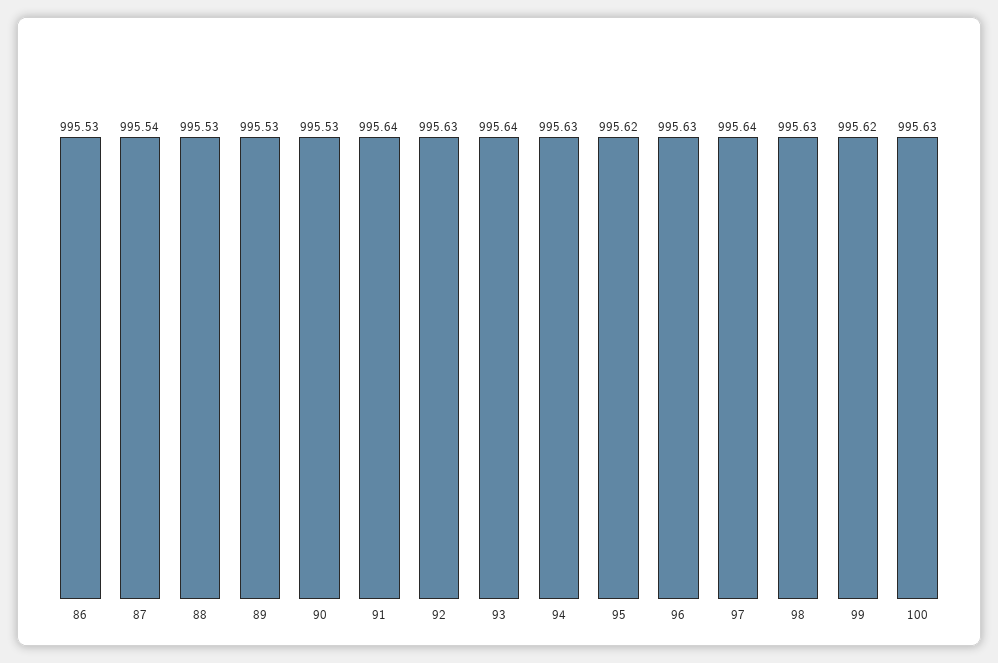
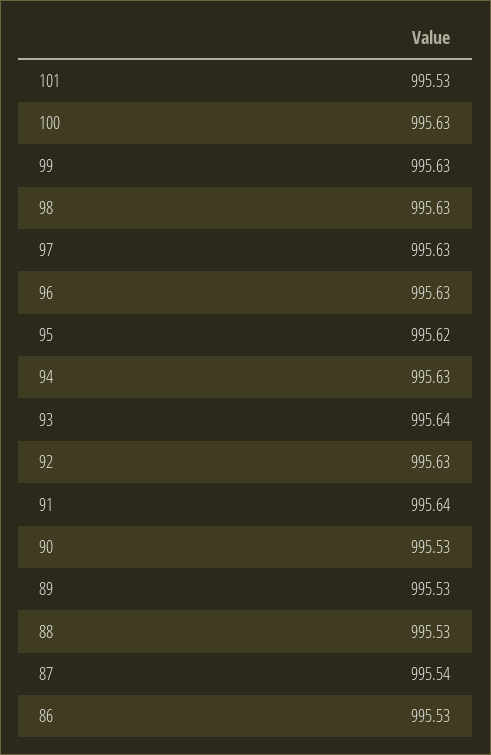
  {
    "86": 995.53,
    "87": 995.54,
    "88": 995.53,
    "89": 995.53,
    "90": 995.53,
    "91": 995.64,
    "92": 995.63,
    "93": 995.64,
    "94": 995.63,
    "95": 995.62,
    "96": 995.63,
-   "97": 995.64,
+   "97": 995.63,
    "98": 995.63,
-   "99": 995.62,
+   "99": 995.63,
-   "100": 995.63
+   "100": 995.63,
+   "101": 995.53
  }

